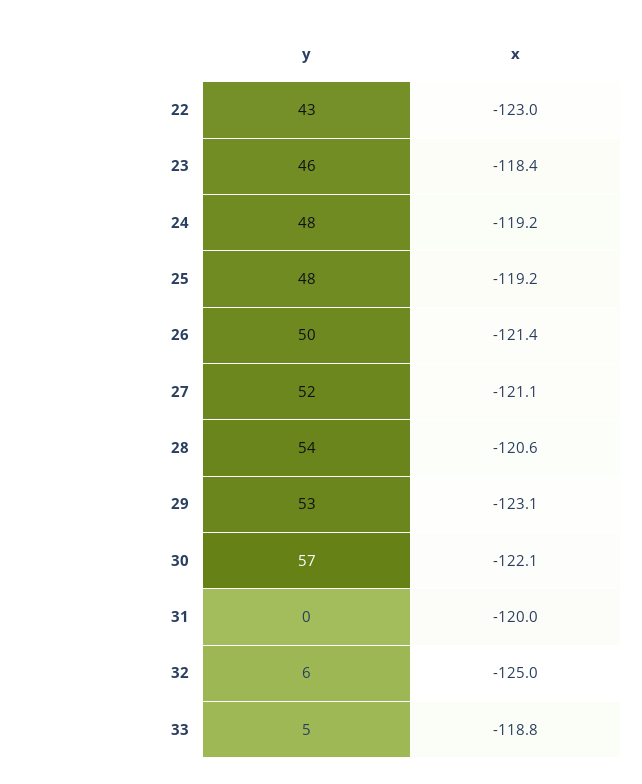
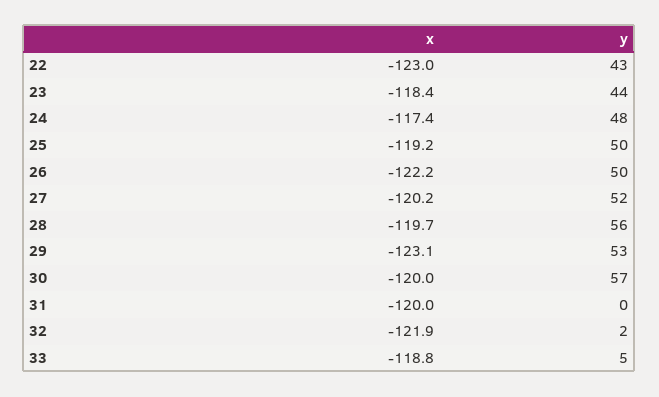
  {
    "y": {
      "22": 43,
-     "23": 46,
+     "23": 44,
      "24": 48,
-     "25": 48,
+     "25": 50,
      "26": 50,
      "27": 52,
-     "28": 54,
+     "28": 56,
      "29": 53,
      "30": 57,
      "31": 0,
-     "32": 6,
+     "32": 2,
      "33": 5
    },
    "x": {
      "22": -123,
      "23": -118.4,
-     "24": -119.2,
+     "24": -117.4,
      "25": -119.2,
-     "26": -121.4,
+     "26": -122.2,
-     "27": -121.1,
+     "27": -120.2,
-     "28": -120.6,
+     "28": -119.7,
      "29": -123.1,
-     "30": -122.1,
+     "30": -120,
      "31": -120,
-     "32": -125,
+     "32": -121.9,
      "33": -118.8
    }
  }

